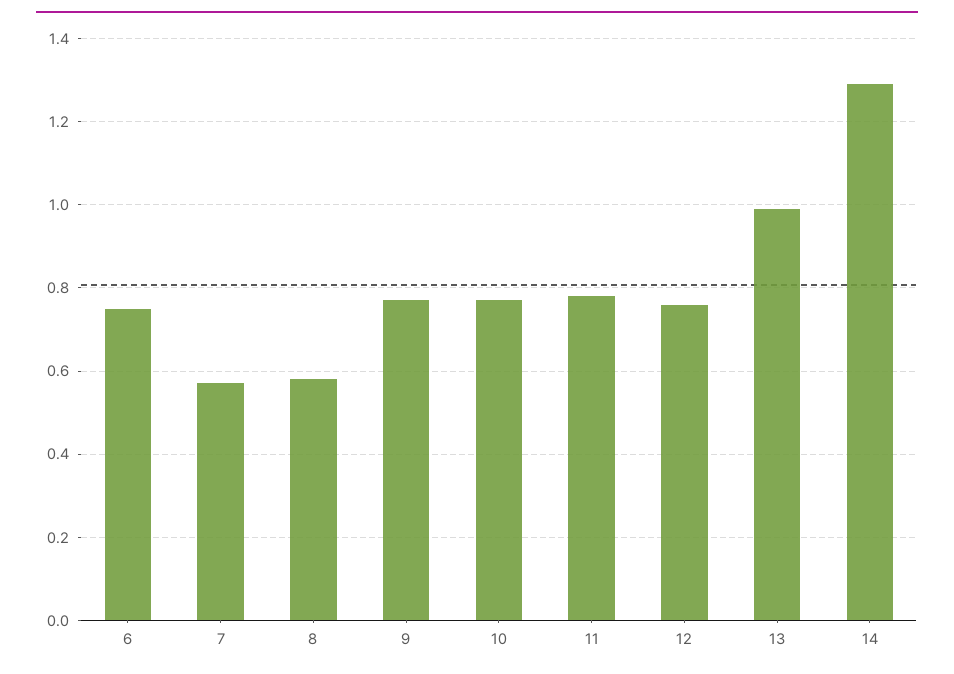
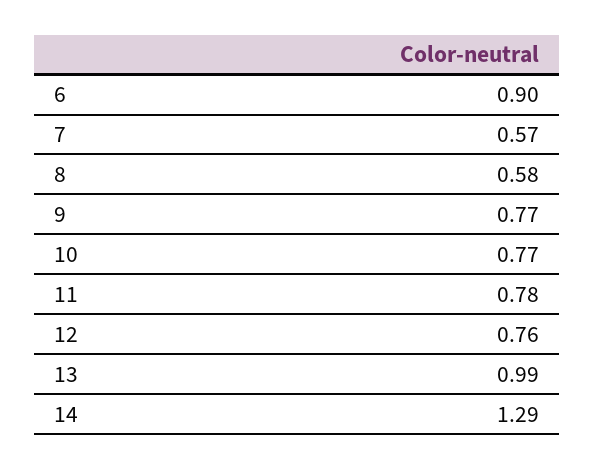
  {
-   "6": 0.75,
+   "6": 0.9,
    "7": 0.57,
    "8": 0.58,
    "9": 0.77,
    "10": 0.77,
    "11": 0.78,
    "12": 0.76,
    "13": 0.99,
    "14": 1.29
  }

